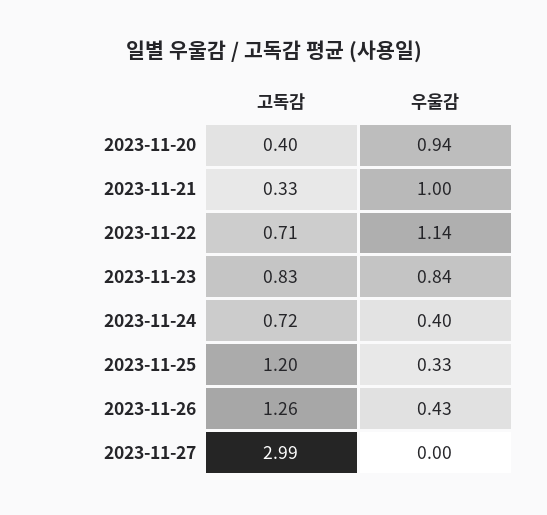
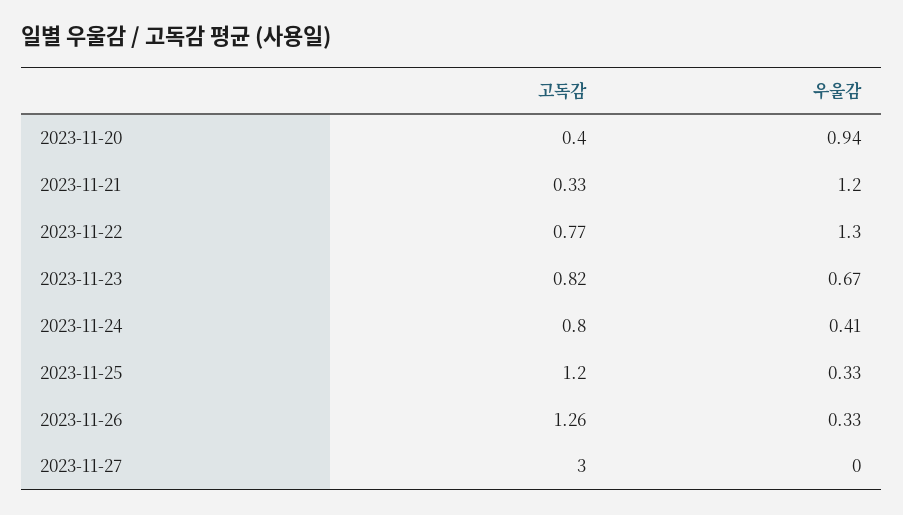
  {
    "고독감": {
      "2023-11-20": 0.4,
      "2023-11-21": 0.33,
-     "2023-11-22": 0.71,
+     "2023-11-22": 0.77,
-     "2023-11-23": 0.83,
+     "2023-11-23": 0.82,
-     "2023-11-24": 0.72,
+     "2023-11-24": 0.8,
      "2023-11-25": 1.2,
      "2023-11-26": 1.26,
-     "2023-11-27": 2.99
+     "2023-11-27": 3
    },
    "우울감": {
      "2023-11-20": 0.94,
-     "2023-11-21": 1,
+     "2023-11-21": 1.2,
-     "2023-11-22": 1.14,
+     "2023-11-22": 1.3,
-     "2023-11-23": 0.84,
+     "2023-11-23": 0.67,
-     "2023-11-24": 0.4,
+     "2023-11-24": 0.41,
      "2023-11-25": 0.33,
-     "2023-11-26": 0.43,
+     "2023-11-26": 0.33,
      "2023-11-27": 0
    }
  }

